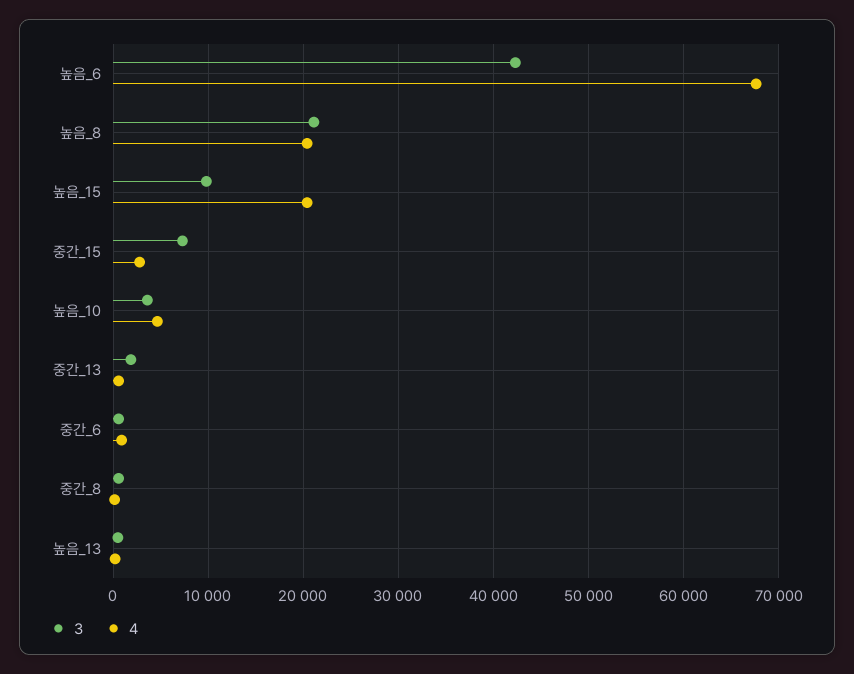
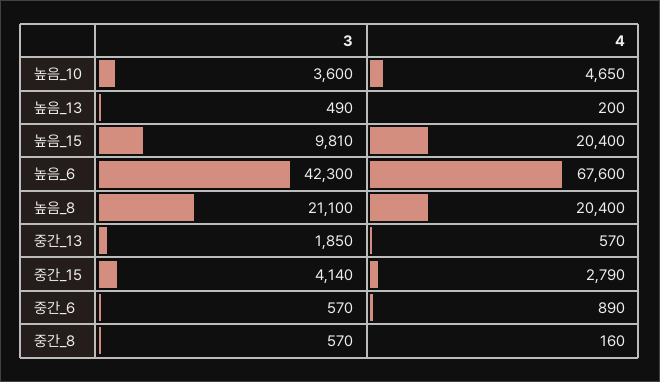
  {
    "3": {
      "높음_6": 42300,
      "높음_8": 21100,
      "높음_15": 9810,
-     "중간_15": 7000,
+     "중간_15": 4140,
      "높음_10": 3600,
      "중간_13": 1850,
      "중간_6": 570,
      "중간_8": 570,
      "높음_13": 490
    },
    "4": {
      "높음_6": 67600,
      "높음_8": 20400,
      "높음_15": 20400,
      "중간_15": 2790,
      "높음_10": 4650,
      "중간_13": 570,
      "중간_6": 890,
      "중간_8": 160,
      "높음_13": 200
    }
  }

